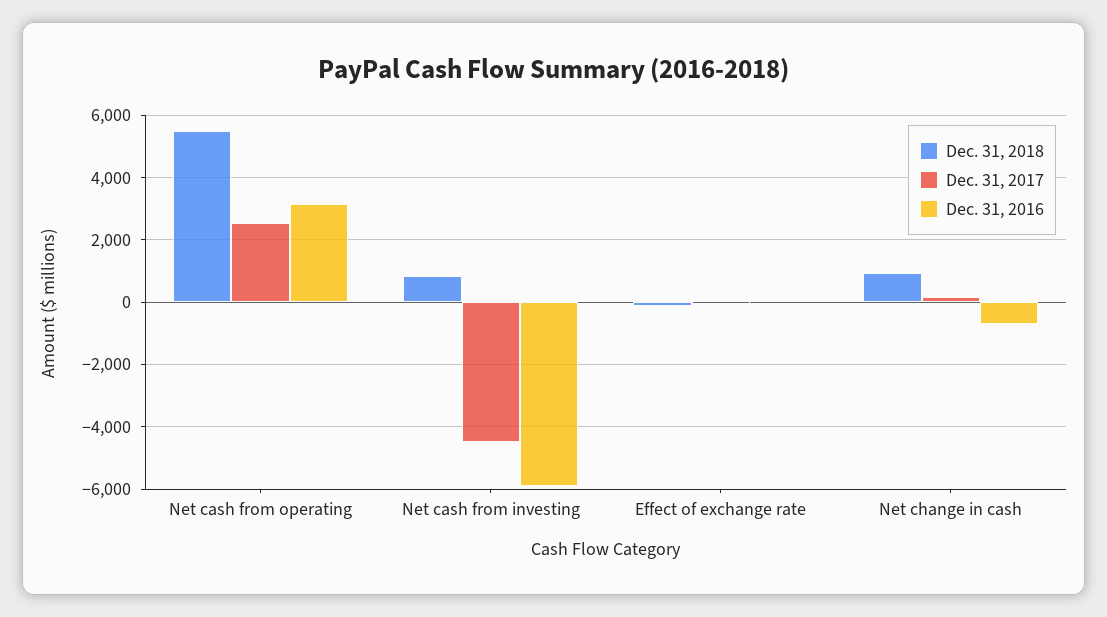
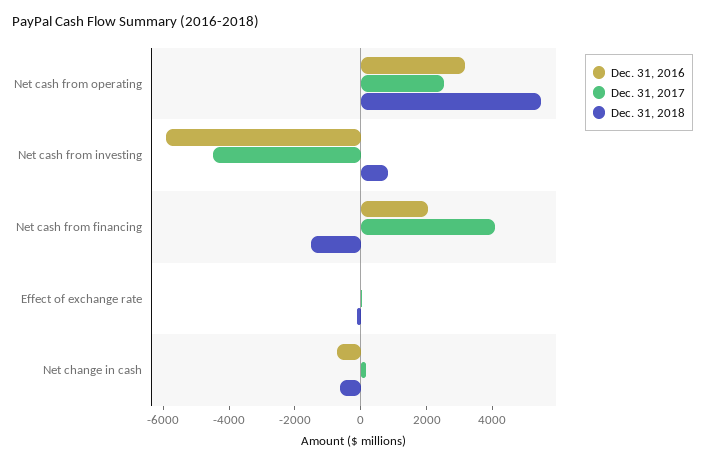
  {
    "Dec. 31, 2018": {
      "Net cash from operating": 5400,
      "Net cash from investing": 800,
      "Effect of exchange rate": -200,
-     "Net change in cash": 1000
+     "Net change in cash": -500,
+     "Net cash from financing": -1500
    },
    "Dec. 31, 2017": {
      "Net cash from operating": 2600,
      "Net cash from investing": -4400,
      "Effect of exchange rate": 0,
-     "Net change in cash": 200
+     "Net change in cash": 200,
+     "Net cash from financing": 4000
    },
    "Dec. 31, 2016": {
      "Net cash from operating": 3200,
      "Net cash from investing": -6000,
      "Effect of exchange rate": 0,
-     "Net change in cash": -800
+     "Net change in cash": -800,
+     "Net cash from financing": 2000
    }
  }

